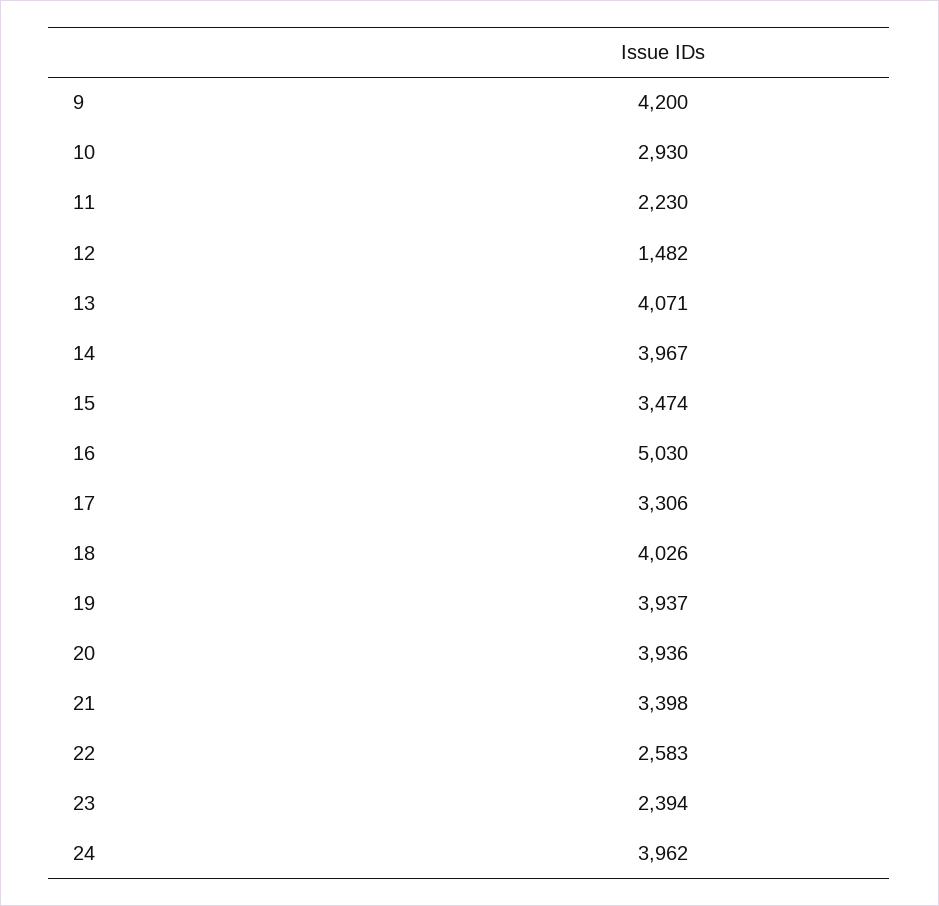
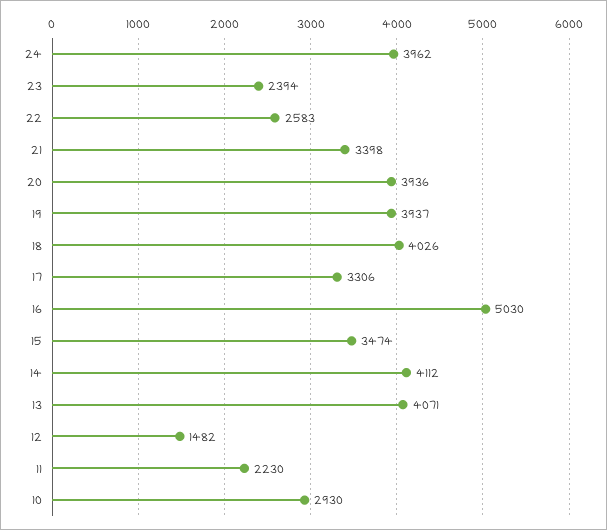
  {
-   "9": 4200,
    "10": 2930,
    "11": 2230,
    "12": 1482,
    "13": 4071,
-   "14": 3967,
+   "14": 4112,
    "15": 3474,
    "16": 5030,
    "17": 3306,
    "18": 4026,
    "19": 3937,
    "20": 3936,
    "21": 3398,
    "22": 2583,
    "23": 2394,
    "24": 3962
  }

